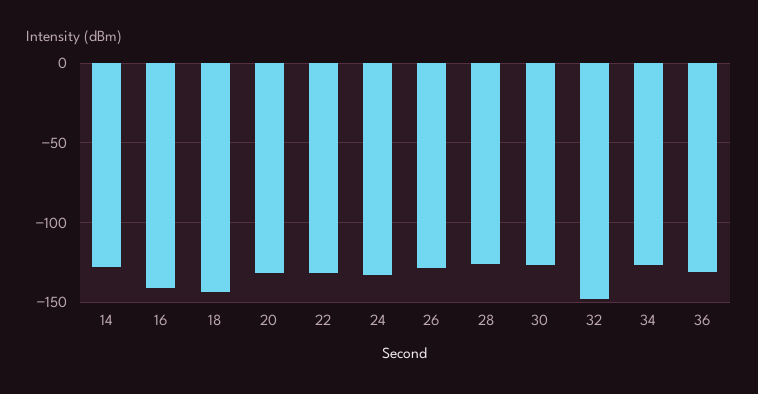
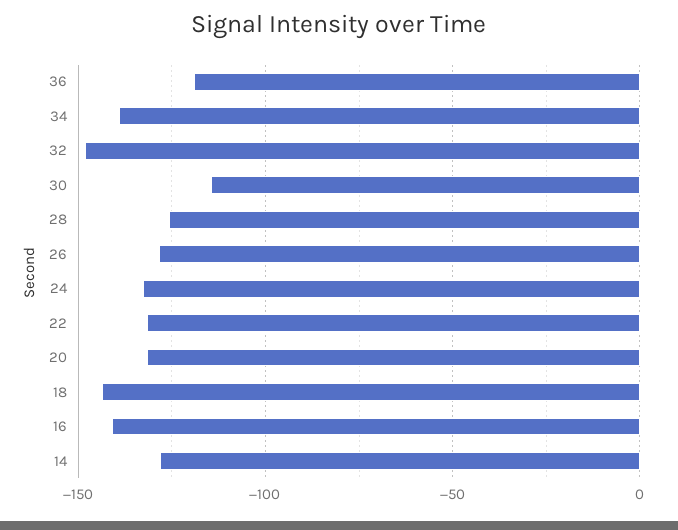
  {
    "14": -130,
    "16": -140,
    "18": -145,
    "20": -130,
    "22": -130,
    "24": -135,
    "26": -130,
    "28": -125,
-   "30": -125,
+   "30": -115,
    "32": -150,
-   "34": -125,
+   "34": -140,
-   "36": -130
+   "36": -120
  }

